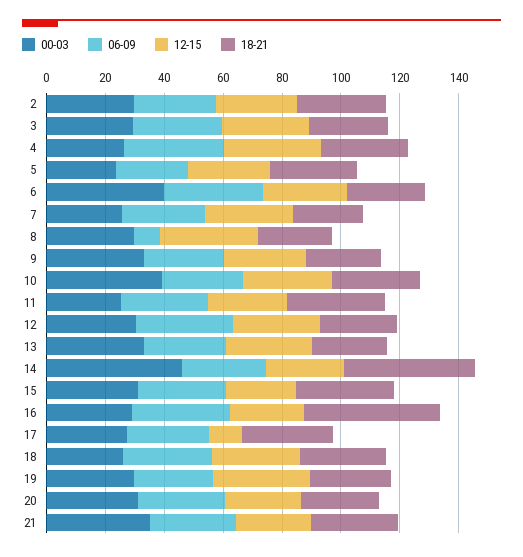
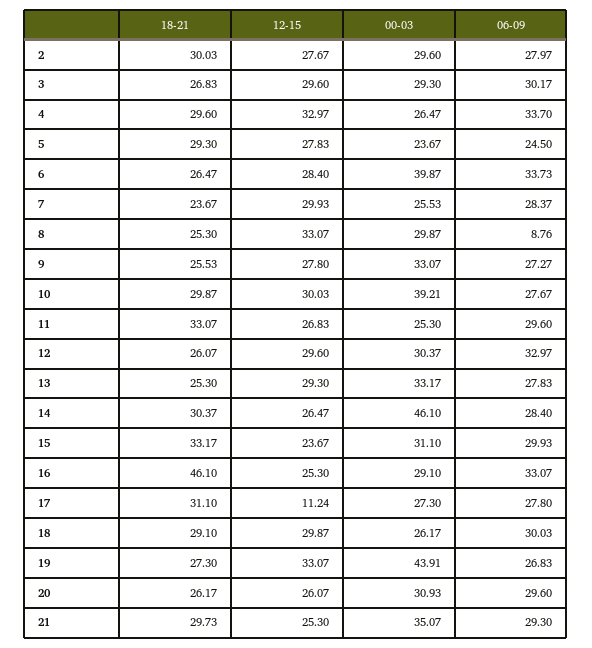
  {
    "00-03": {
      "2": 29.6,
      "3": 29.3,
      "4": 26.47,
      "5": 23.67,
      "6": 39.87,
      "7": 25.53,
      "8": 29.87,
      "9": 33.07,
      "10": 39.21,
      "11": 25.3,
      "12": 30.37,
      "13": 33.17,
      "14": 46.1,
      "15": 31.1,
      "16": 29.1,
      "17": 27.3,
      "18": 26.17,
-     "19": 30,
+     "19": 43.91,
      "20": 30.93,
      "21": 35.07
    },
    "06-09": {
      "2": 27.97,
      "3": 30.17,
      "4": 33.7,
      "5": 24.5,
      "6": 33.73,
      "7": 28.37,
      "8": 8.76,
      "9": 27.27,
      "10": 27.67,
      "11": 29.6,
      "12": 32.97,
      "13": 27.83,
      "14": 28.4,
      "15": 29.93,
      "16": 33.07,
      "17": 27.8,
      "18": 30.03,
      "19": 26.83,
      "20": 29.6,
      "21": 29.3
    },
    "12-15": {
      "2": 27.67,
      "3": 29.6,
      "4": 32.97,
      "5": 27.83,
      "6": 28.4,
      "7": 29.93,
      "8": 33.07,
      "9": 27.8,
      "10": 30.03,
      "11": 26.83,
      "12": 29.6,
      "13": 29.3,
      "14": 26.47,
      "15": 23.67,
      "16": 25.3,
      "17": 11.24,
      "18": 29.87,
      "19": 33.07,
      "20": 26.07,
      "21": 25.3
    },
    "18-21": {
      "2": 30.03,
      "3": 26.83,
      "4": 29.6,
      "5": 29.3,
      "6": 26.47,
      "7": 23.67,
      "8": 25.3,
      "9": 25.53,
      "10": 29.87,
      "11": 33.07,
      "12": 26.07,
      "13": 25.3,
-     "14": 45,
+     "14": 30.37,
      "15": 33.17,
      "16": 46.1,
      "17": 31.1,
      "18": 29.1,
      "19": 27.3,
      "20": 26.17,
      "21": 29.73
    }
  }

